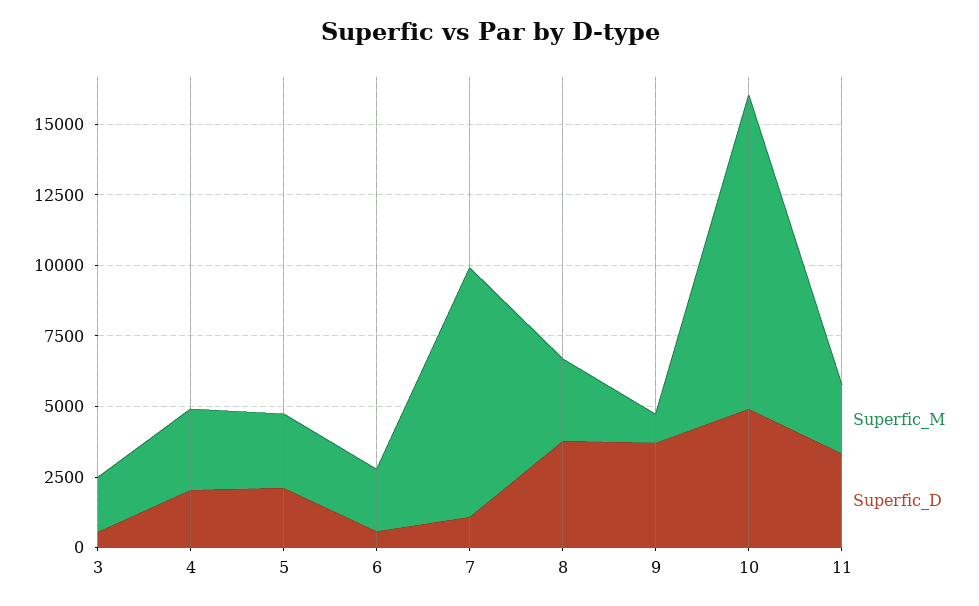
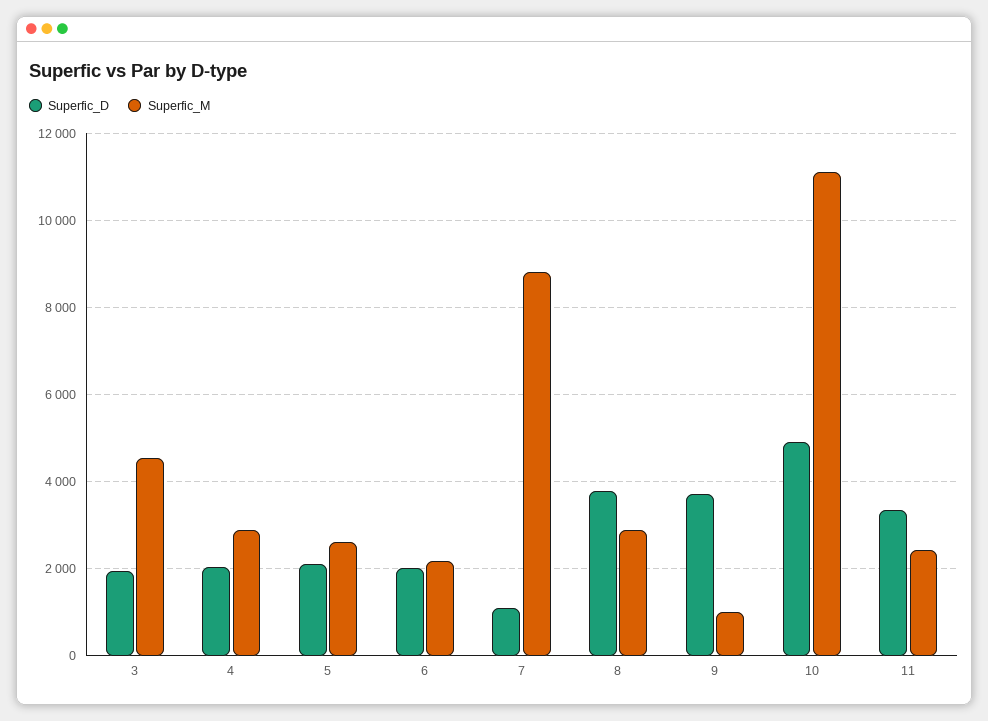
  {
    "Superfic_M": {
-     "3": 2000,
+     "3": 4600,
      "4": 2800,
      "5": 2600,
      "6": 2200,
      "7": 8800,
      "8": 3000,
      "9": 1000,
      "10": 11200,
      "11": 2400
    },
    "Superfic_D": {
-     "3": 500,
+     "3": 2000,
      "4": 2000,
      "5": 2200,
-     "6": 500,
+     "6": 2000,
      "7": 1000,
      "8": 3800,
      "9": 3800,
      "10": 5000,
      "11": 3400
    }
  }

